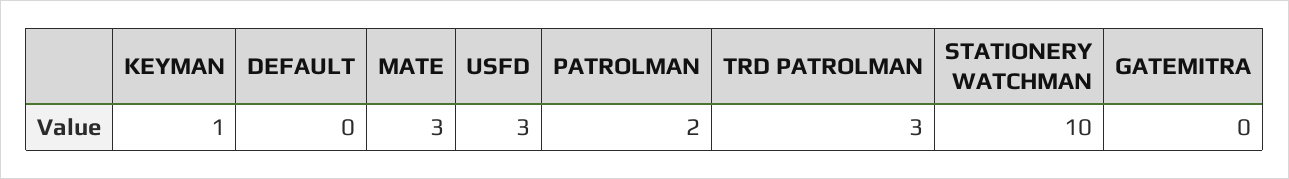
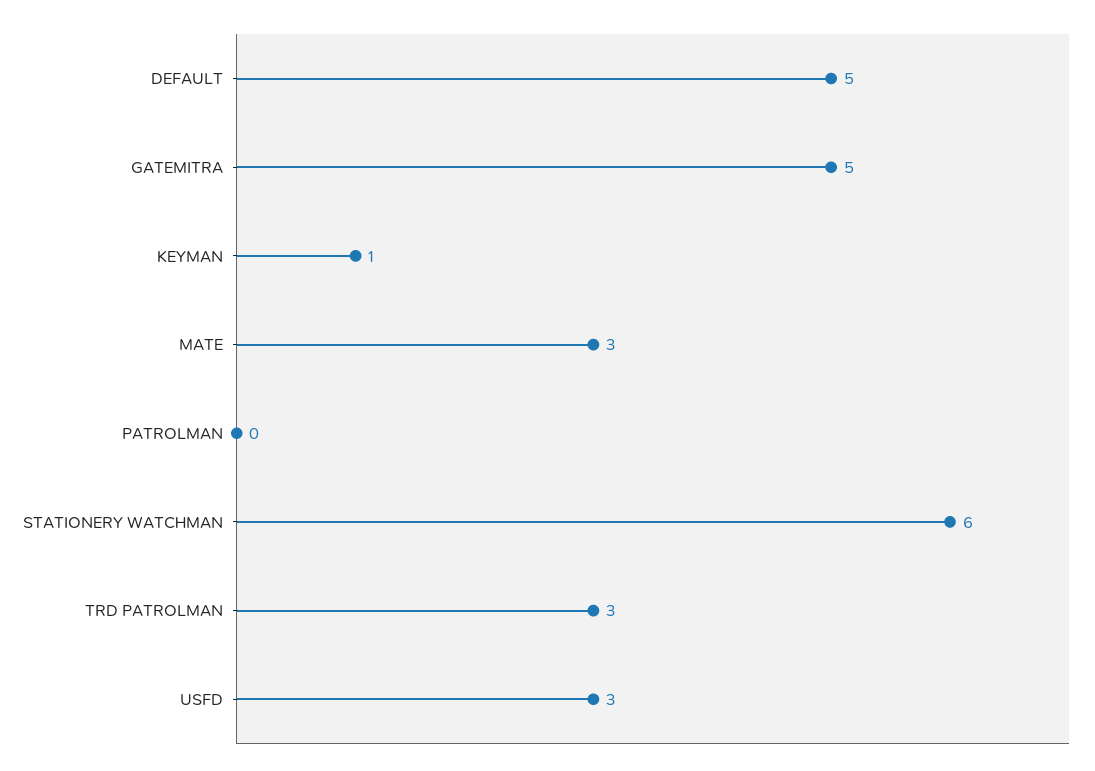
  {
    "KEYMAN": 1,
-   "DEFAULT": 0,
+   "DEFAULT": 5,
    "MATE": 3,
    "USFD": 3,
-   "PATROLMAN": 2,
+   "PATROLMAN": 0,
    "TRD PATROLMAN": 3,
-   "STATIONERY WATCHMAN": 10,
+   "STATIONERY WATCHMAN": 6,
-   "GATEMITRA": 0
+   "GATEMITRA": 5
  }

